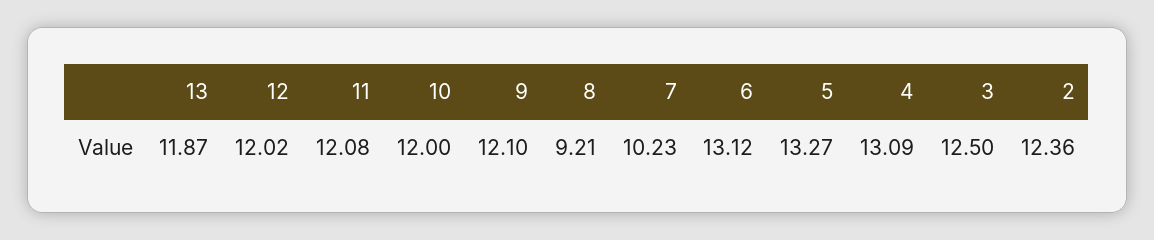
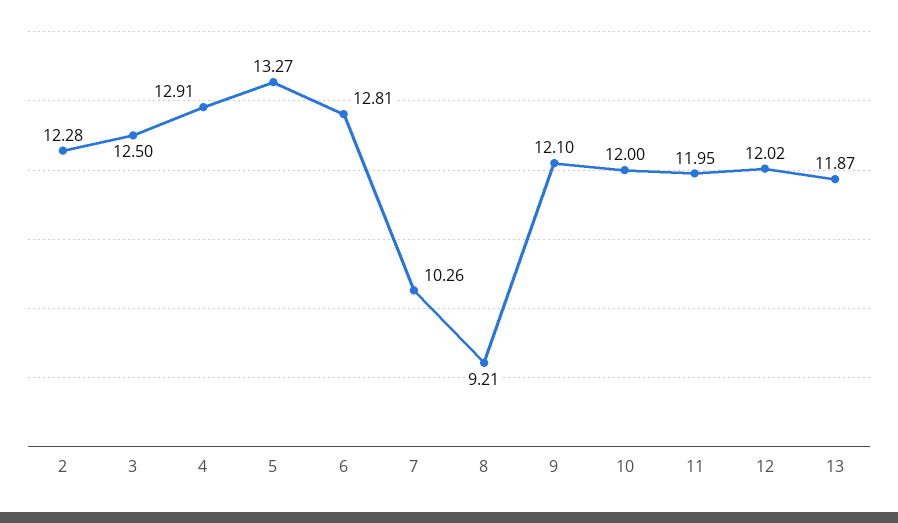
  {
    "13": 11.87,
    "12": 12.02,
-   "11": 12.08,
+   "11": 11.95,
    "10": 12,
    "9": 12.1,
    "8": 9.21,
-   "7": 10.23,
+   "7": 10.26,
-   "6": 13.12,
+   "6": 12.81,
    "5": 13.27,
-   "4": 13.09,
+   "4": 12.91,
    "3": 12.5,
-   "2": 12.36
+   "2": 12.28
  }

